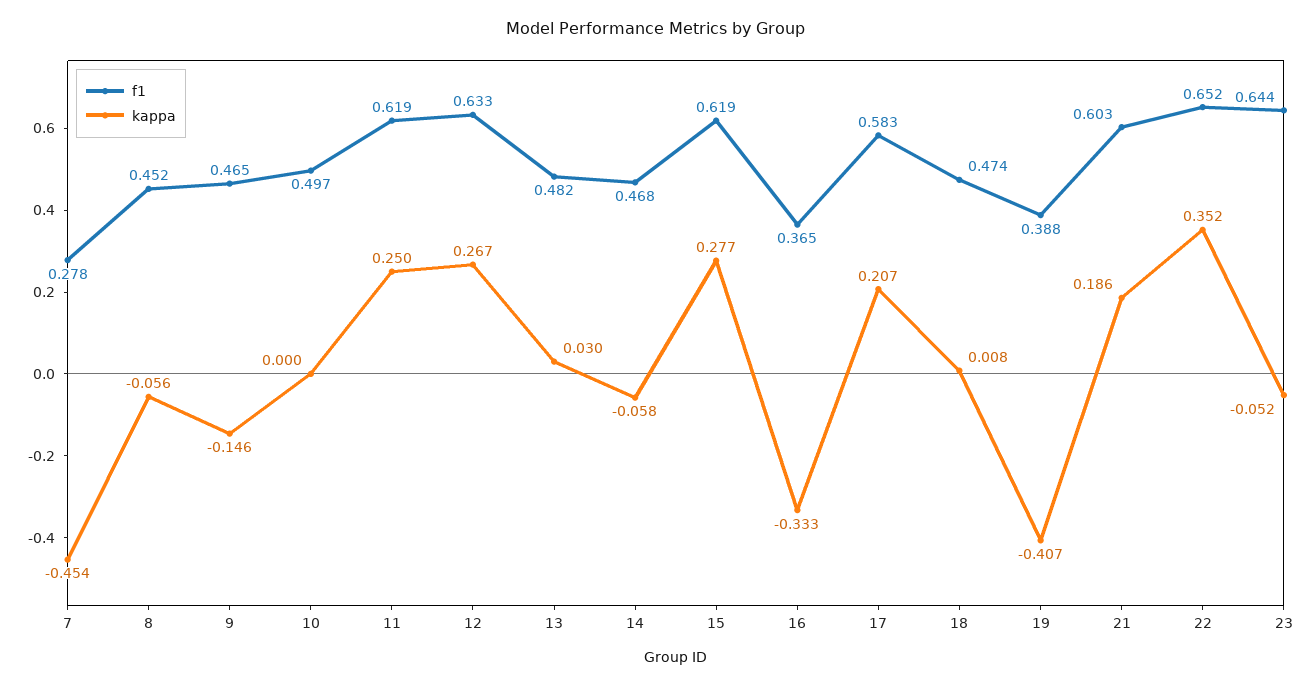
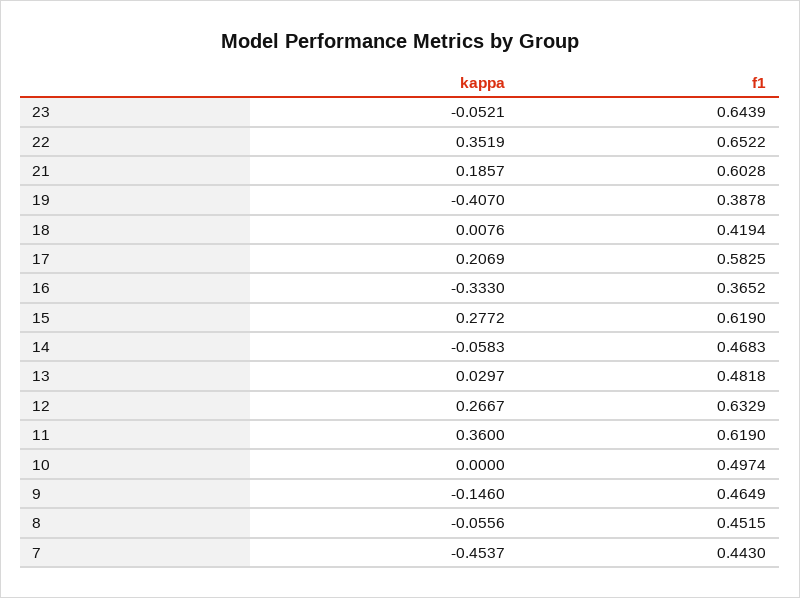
  {
    "f1": {
-     "7": 0.278,
+     "7": 0.443,
      "8": 0.4515,
      "9": 0.4649,
      "10": 0.4974,
      "11": 0.619,
      "12": 0.6329,
      "13": 0.4818,
      "14": 0.4683,
      "15": 0.619,
      "16": 0.3652,
      "17": 0.5825,
-     "18": 0.474,
+     "18": 0.4194,
      "19": 0.3878,
      "21": 0.6028,
      "22": 0.6522,
      "23": 0.6439
    },
    "kappa": {
      "7": -0.4537,
      "8": -0.0556,
      "9": -0.146,
      "10": 0,
-     "11": 0.25,
+     "11": 0.36,
      "12": 0.2667,
      "13": 0.0297,
      "14": -0.0583,
      "15": 0.2772,
      "16": -0.333,
      "17": 0.2069,
      "18": 0.0076,
      "19": -0.407,
      "21": 0.1857,
      "22": 0.3519,
      "23": -0.0521
    }
  }

